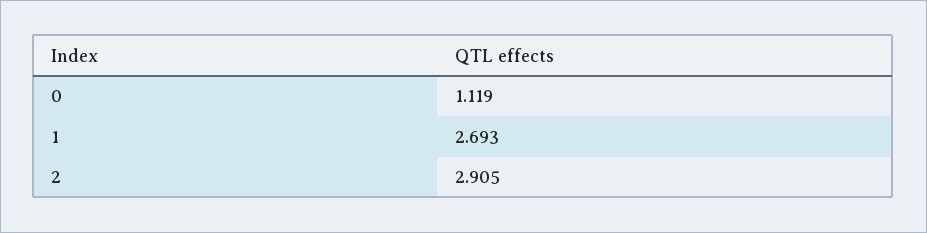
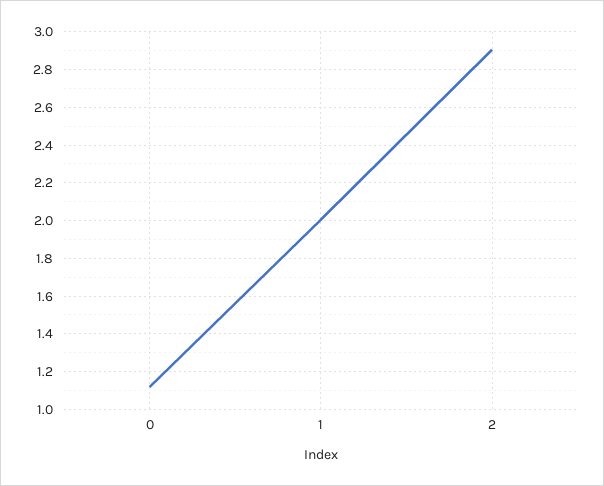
  {
    "0": 1.119,
-   "1": 2.693,
+   "1": 2,
    "2": 2.905
  }

